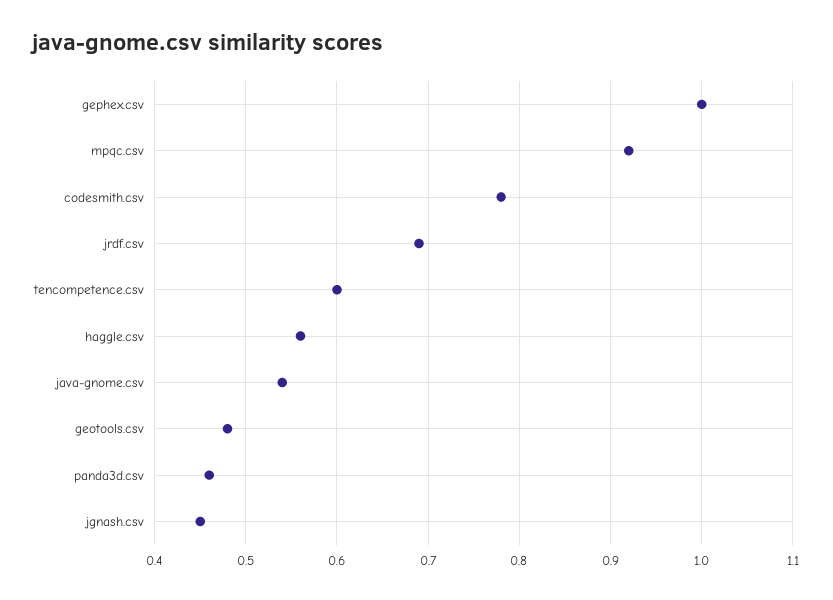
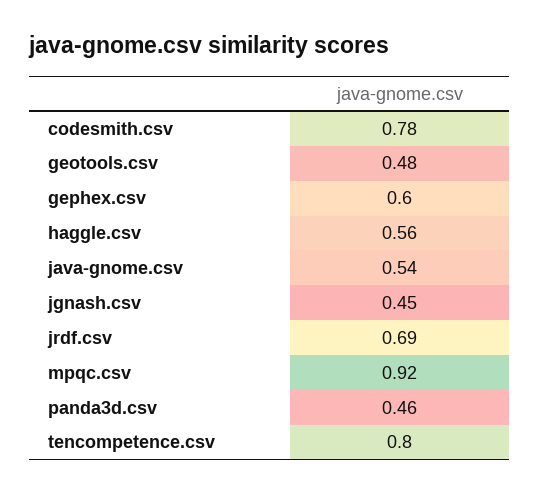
  {
-   "gephex.csv": 1,
+   "gephex.csv": 0.6,
    "mpqc.csv": 0.92,
    "codesmith.csv": 0.78,
    "jrdf.csv": 0.69,
-   "tencompetence.csv": 0.6,
+   "tencompetence.csv": 0.8,
    "haggle.csv": 0.56,
    "java-gnome.csv": 0.54,
    "geotools.csv": 0.48,
    "panda3d.csv": 0.46,
    "jgnash.csv": 0.45
  }

